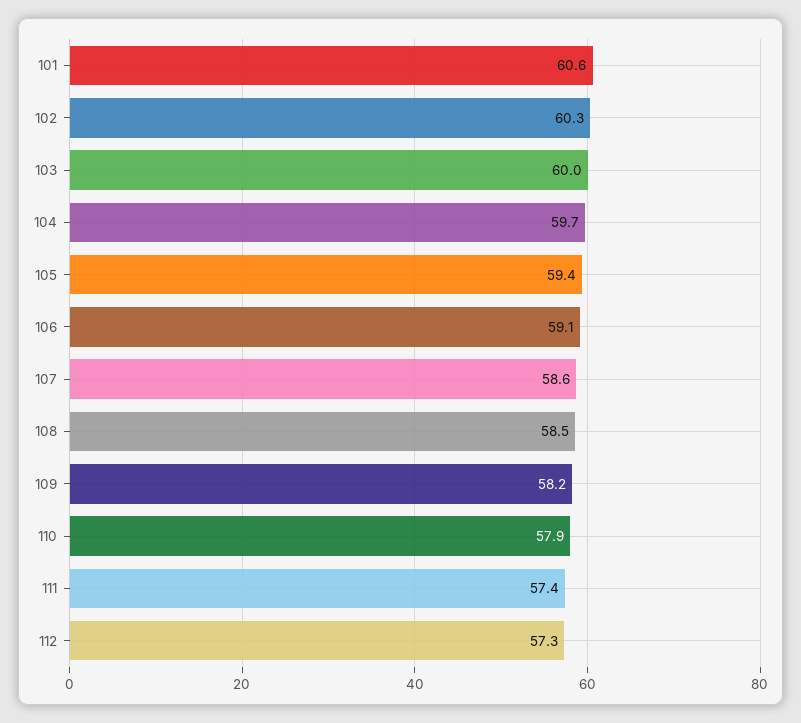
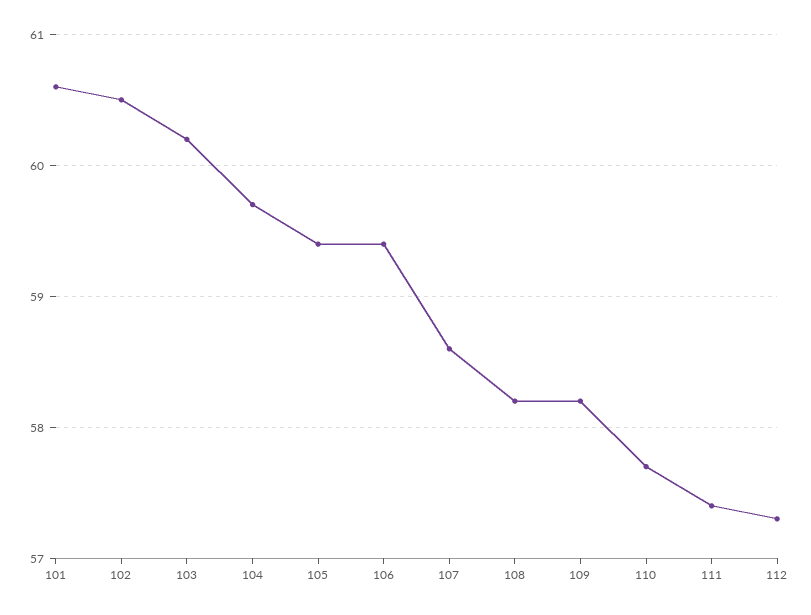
  {
    "101": 60.6,
-   "102": 60.3,
+   "102": 60.5,
-   "103": 60,
+   "103": 60.2,
    "104": 59.7,
    "105": 59.4,
-   "106": 59.1,
+   "106": 59.4,
    "107": 58.6,
-   "108": 58.5,
+   "108": 58.2,
    "109": 58.2,
-   "110": 57.9,
+   "110": 57.7,
    "111": 57.4,
    "112": 57.3
  }

